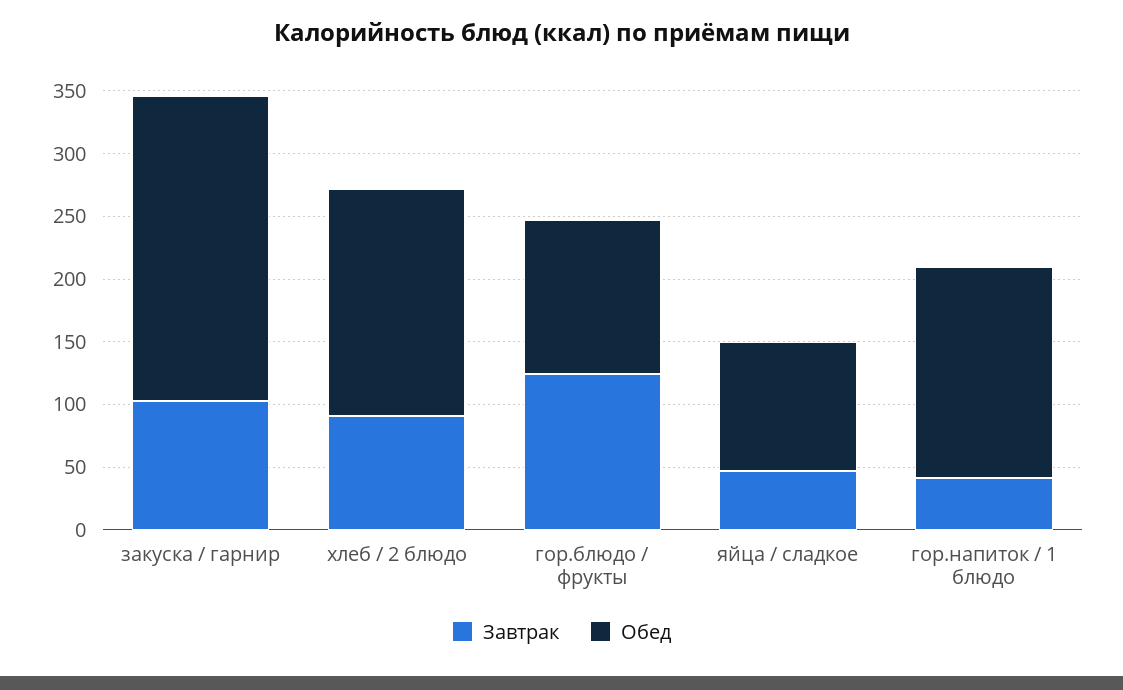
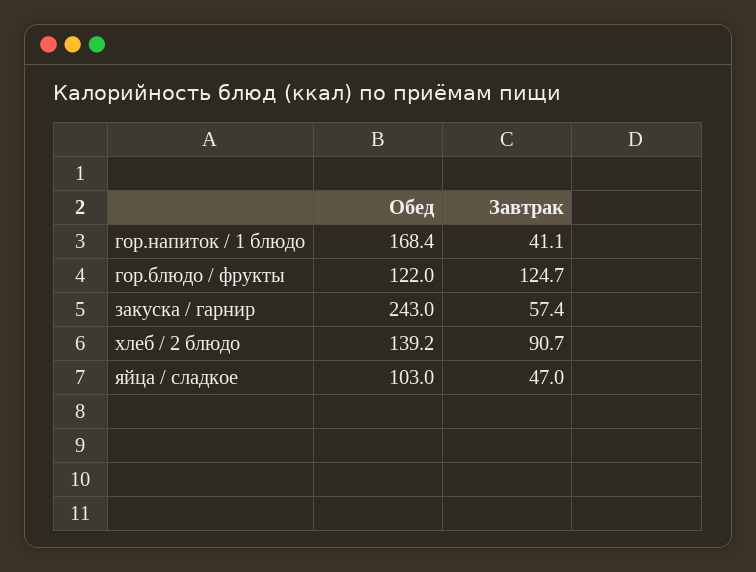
  {
    "Завтрак": {
-     "закуска / гарнир": 100,
+     "закуска / гарнир": 57.4,
      "хлеб / 2 блюдо": 90.7,
      "гор.блюдо / фрукты": 124.7,
      "яйца / сладкое": 47,
      "гор.напиток / 1 блюдо": 41.1
    },
    "Обед": {
      "закуска / гарнир": 243,
-     "хлеб / 2 блюдо": 180,
+     "хлеб / 2 блюдо": 139.2,
      "гор.блюдо / фрукты": 122,
      "яйца / сладкое": 103,
      "гор.напиток / 1 блюдо": 168.4
    }
  }

